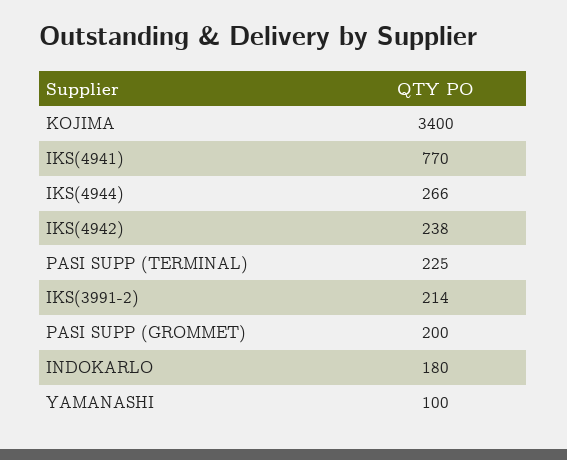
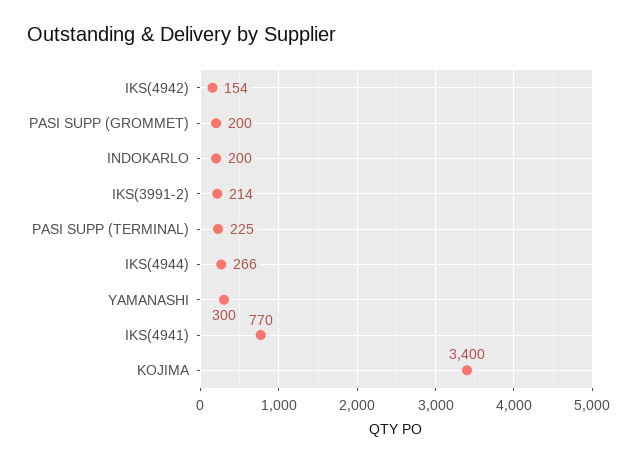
  {
    "KOJIMA": 3400,
    "IKS(4941)": 770,
    "IKS(4944)": 266,
-   "IKS(4942)": 238,
+   "IKS(4942)": 154,
    "PASI SUPP (TERMINAL)": 225,
    "IKS(3991-2)": 214,
    "PASI SUPP (GROMMET)": 200,
-   "INDOKARLO": 180,
+   "INDOKARLO": 200,
-   "YAMANASHI": 100
+   "YAMANASHI": 300
  }

